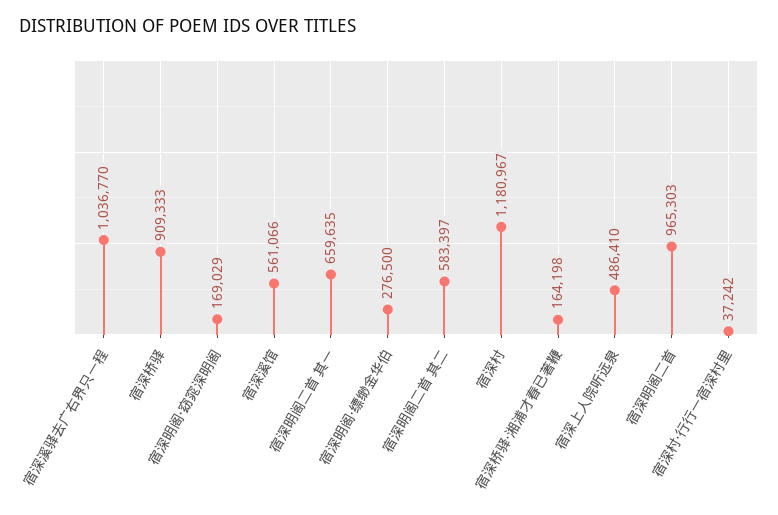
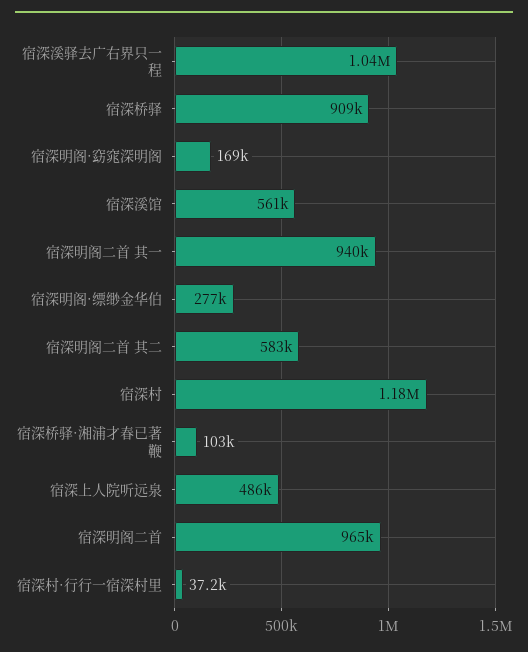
  {
    "宿深溪驿去广右界只一程": 1036770,
    "宿深桥驿": 909333,
    "宿深明阁·窈窕深明阁": 169029,
    "宿深溪馆": 561066,
-   "宿深明阁二首 其一": 659635,
+   "宿深明阁二首 其一": 940000,
    "宿深明阁·缥缈金华伯": 276500,
    "宿深明阁二首 其二": 583397,
    "宿深村": 1180967,
-   "宿深桥驿·湘浦才春已著鞭": 164198,
+   "宿深桥驿·湘浦才春已著鞭": 103000,
    "宿深上人院听远泉": 486410,
    "宿深明阁二首": 965303,
    "宿深村·行行一宿深村里": 37242
  }

